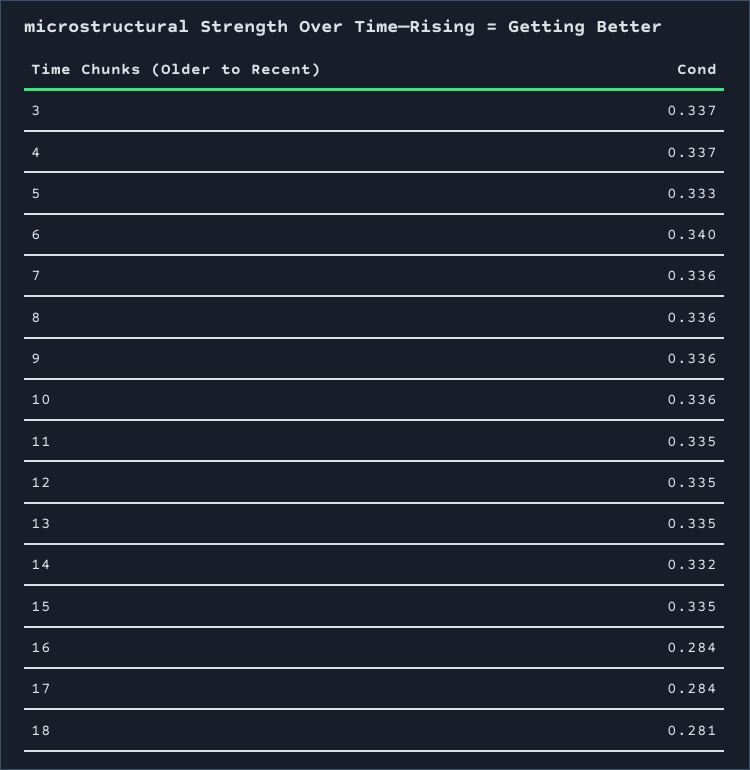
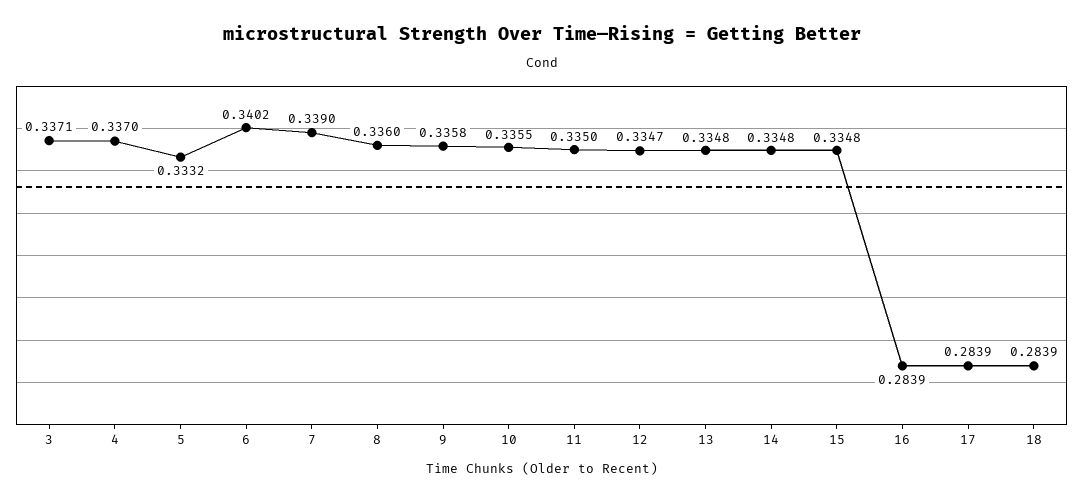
  {
    "3": 0.3371,
    "4": 0.337,
    "5": 0.3332,
    "6": 0.3402,
-   "7": 0.336,
+   "7": 0.339,
    "8": 0.336,
    "9": 0.3358,
    "10": 0.3355,
    "11": 0.335,
    "12": 0.3347,
    "13": 0.3348,
-   "14": 0.332,
+   "14": 0.3348,
    "15": 0.3348,
    "16": 0.2839,
    "17": 0.2839,
-   "18": 0.281
+   "18": 0.2839
  }

